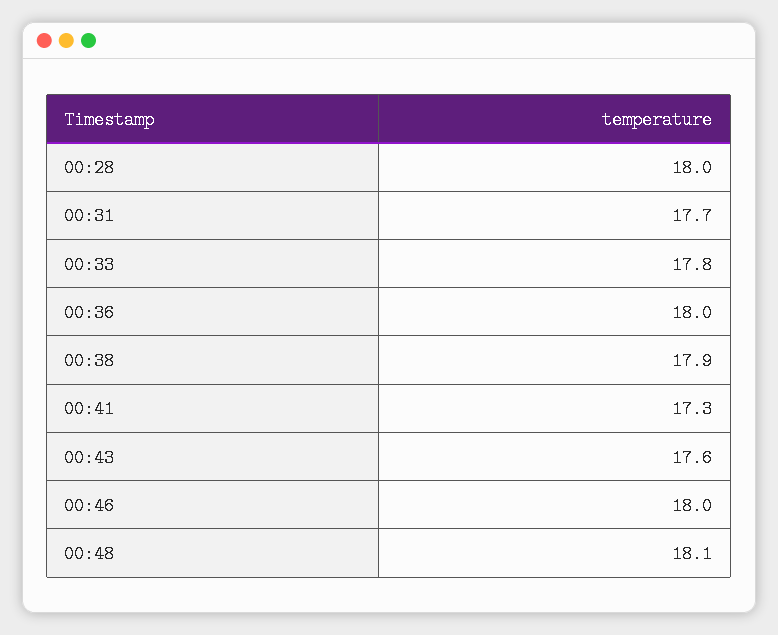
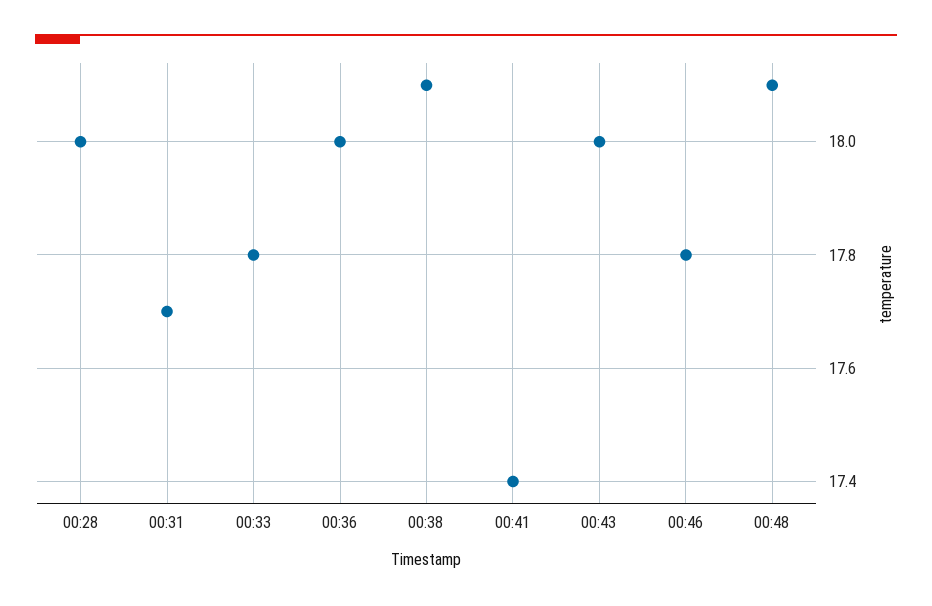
  {
    "00:28": 18,
    "00:31": 17.7,
    "00:33": 17.8,
    "00:36": 18,
-   "00:38": 17.9,
+   "00:38": 18.1,
-   "00:41": 17.3,
+   "00:41": 17.4,
-   "00:43": 17.6,
+   "00:43": 18,
-   "00:46": 18,
+   "00:46": 17.8,
    "00:48": 18.1
  }

